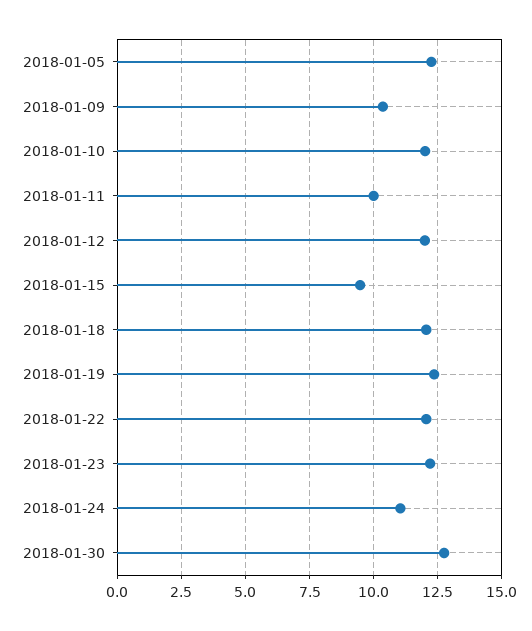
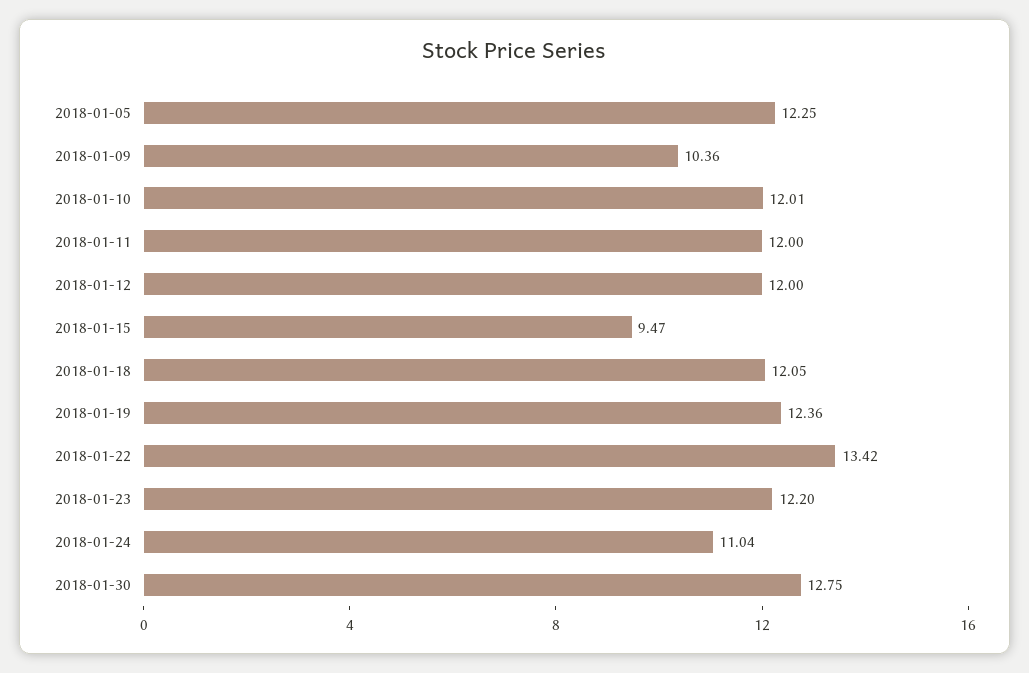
  {
    "2018-01-05": 12.25,
    "2018-01-09": 10.36,
    "2018-01-10": 12.01,
-   "2018-01-11": 10,
+   "2018-01-11": 12,
    "2018-01-12": 12,
    "2018-01-15": 9.47,
    "2018-01-18": 12.05,
    "2018-01-19": 12.36,
-   "2018-01-22": 12,
+   "2018-01-22": 13.42,
    "2018-01-23": 12.2,
    "2018-01-24": 11.04,
    "2018-01-30": 12.75
  }

